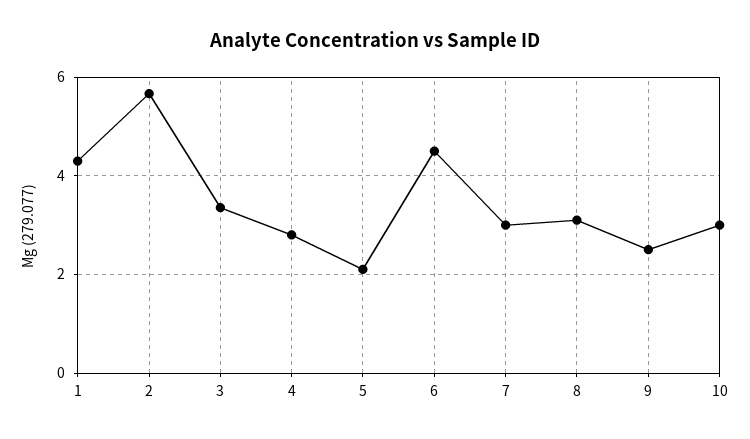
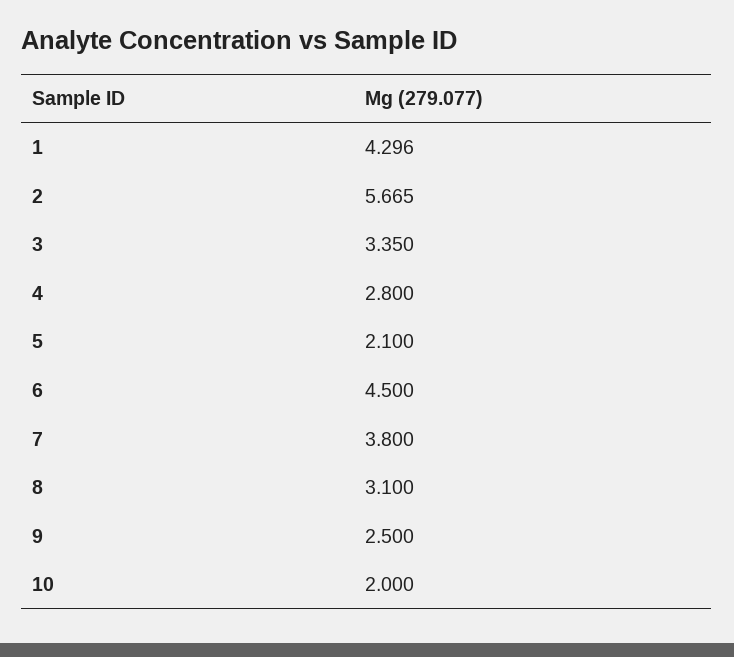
  {
    "1": 4.296,
    "2": 5.665,
    "3": 3.35,
    "4": 2.8,
    "5": 2.1,
    "6": 4.5,
-   "7": 3,
+   "7": 3.8,
    "8": 3.1,
    "9": 2.5,
-   "10": 3
+   "10": 2
  }

